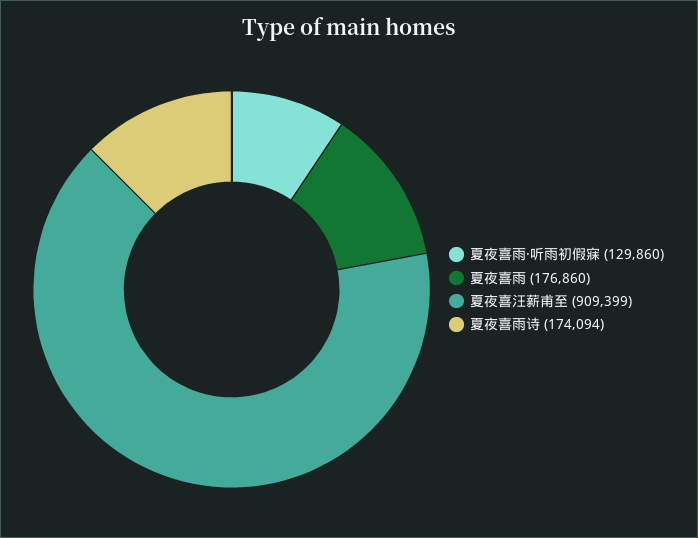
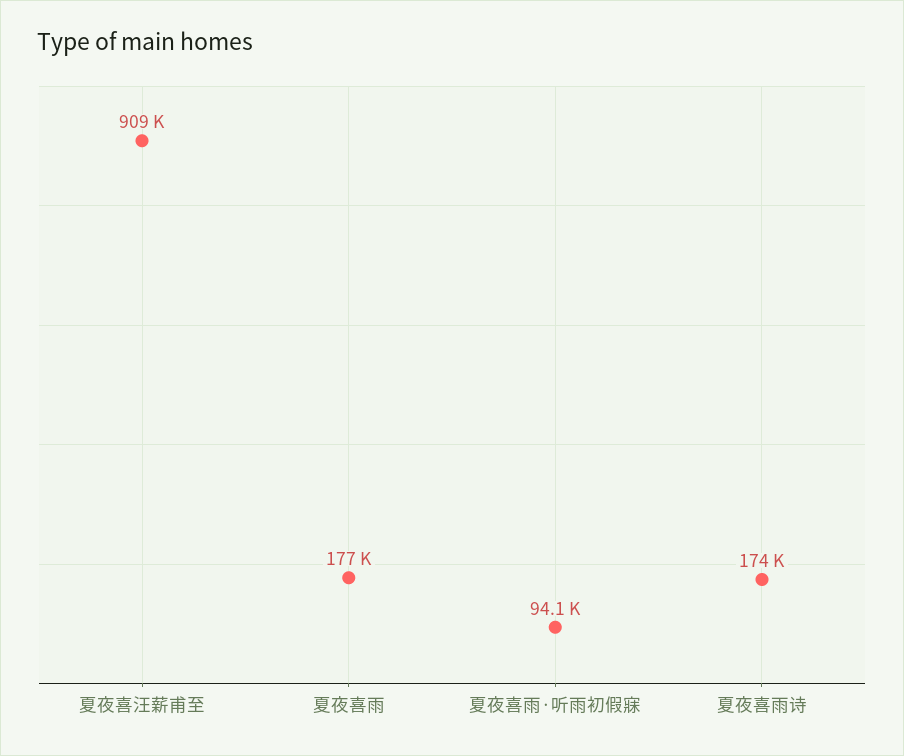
  {
-   "夏夜喜雨·听雨初假寐": 129860,
+   "夏夜喜雨·听雨初假寐": 94100,
    "夏夜喜雨": 176860,
    "夏夜喜汪薪甫至": 909399,
    "夏夜喜雨诗": 174094
  }

